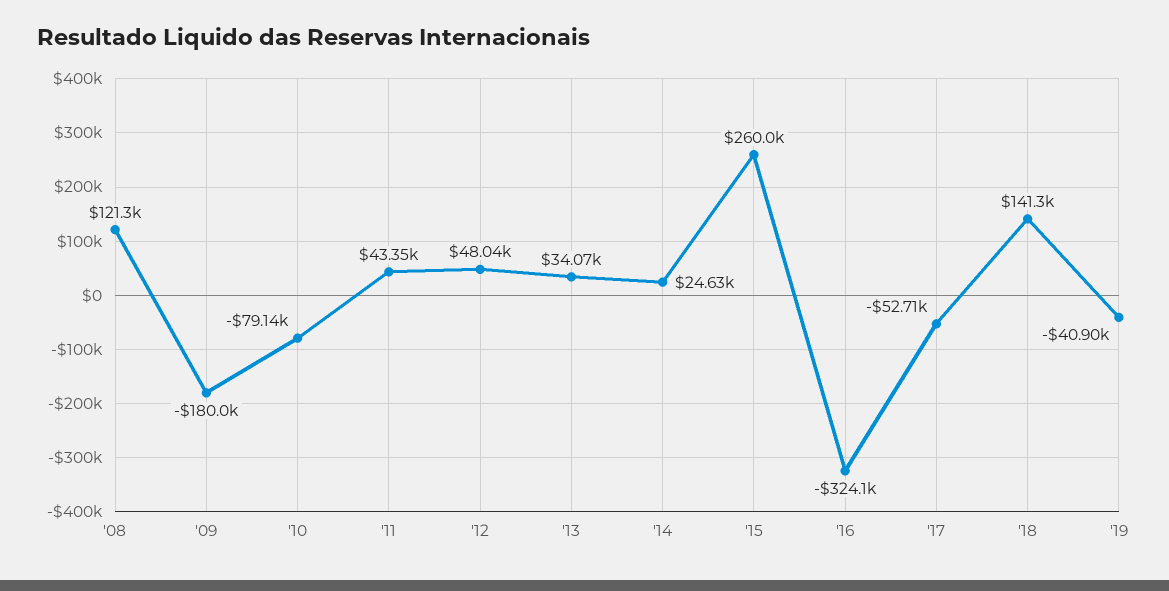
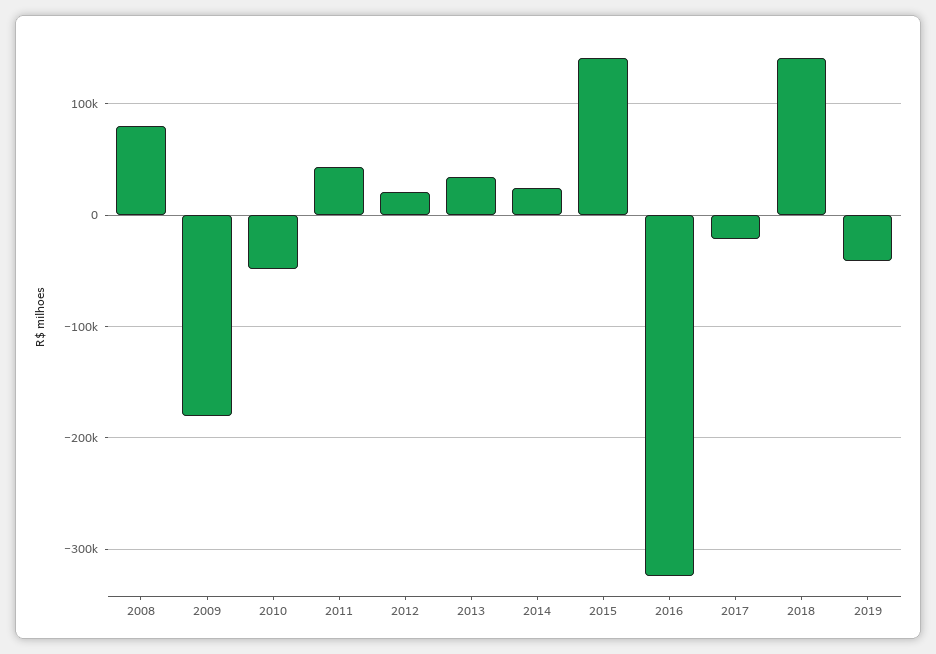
  {
-   "'08": 121300,
+   "'08": 80000,
    "'09": -180000,
-   "'10": -79140,
+   "'10": -50000,
    "'11": 43350,
-   "'12": 48040,
+   "'12": 20000,
    "'13": 34070,
    "'14": 24630,
-   "'15": 260000,
+   "'15": 140000,
    "'16": -324100,
-   "'17": -52710,
+   "'17": -20000,
    "'18": 141300,
    "'19": -40900
  }

